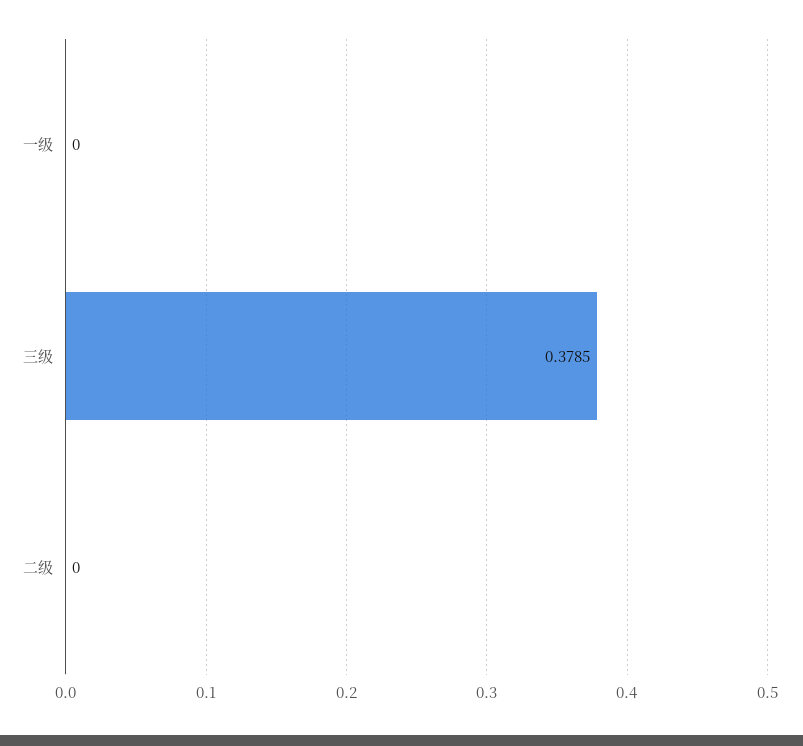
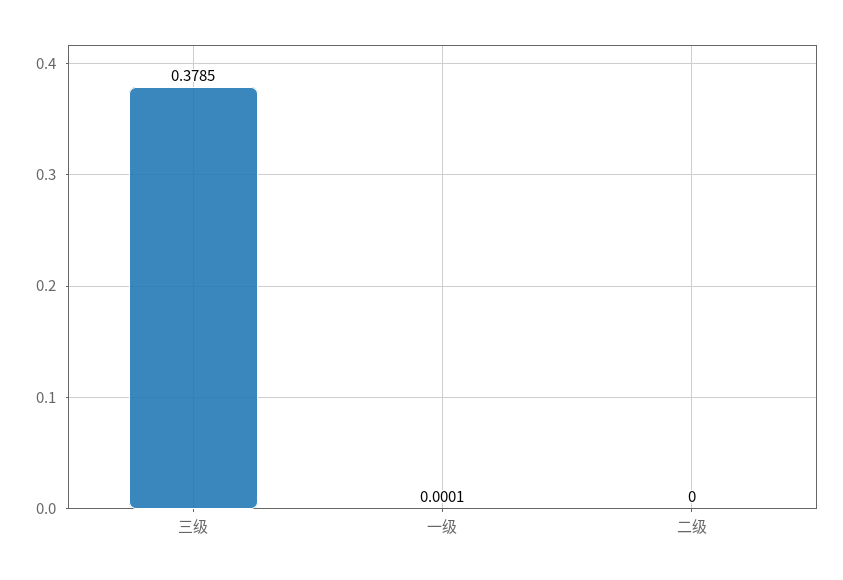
  {
-   "一级": 0,
+   "一级": 0.0001,
    "三级": 0.3785,
    "二级": 0
  }

